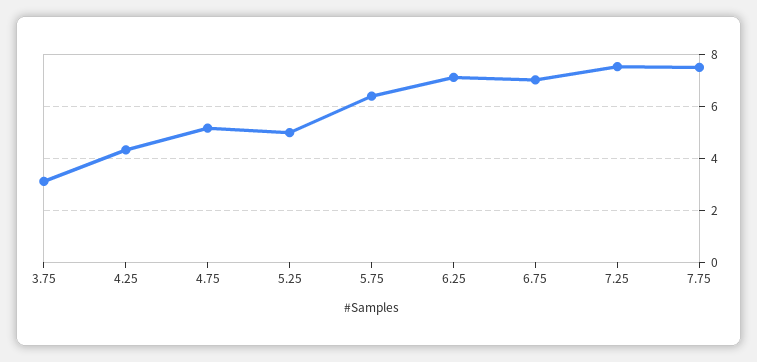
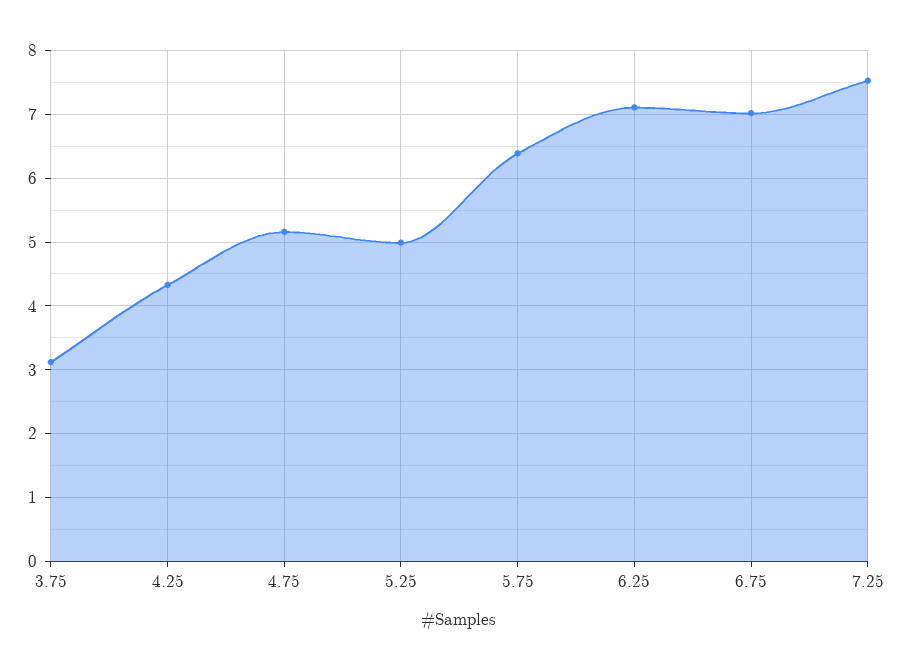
  {
    "3.75": 3.1,
    "4.25": 4.3,
    "4.75": 5.2,
    "5.25": 5,
    "5.75": 6.4,
    "6.25": 7.1,
    "6.75": 7,
-   "7.25": 7.5,
+   "7.25": 7.5
-   "7.75": 7.5
  }

